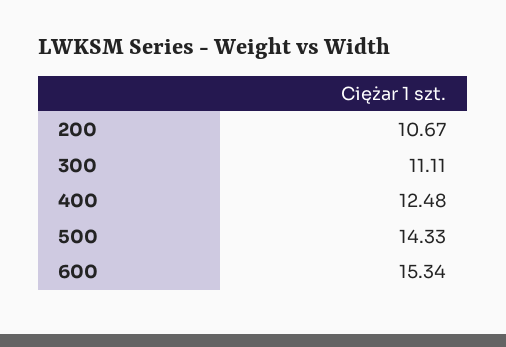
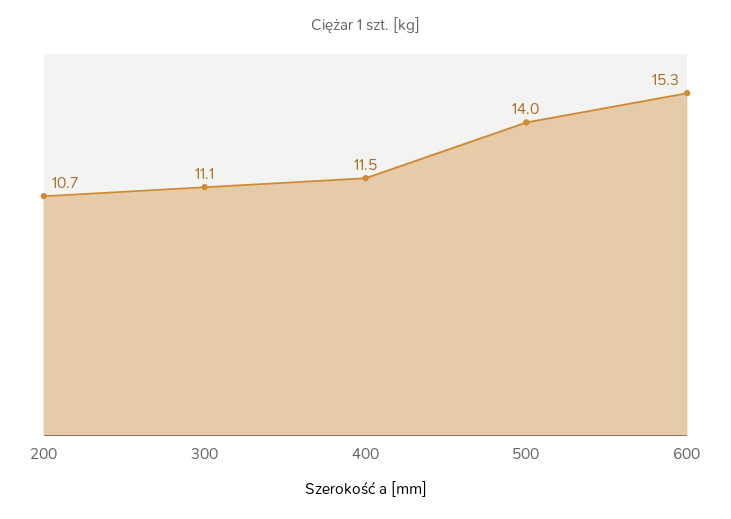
  {
    "200": 10.67,
    "300": 11.11,
-   "400": 12.48,
+   "400": 11.5,
-   "500": 14.33,
+   "500": 14,
    "600": 15.34
  }

